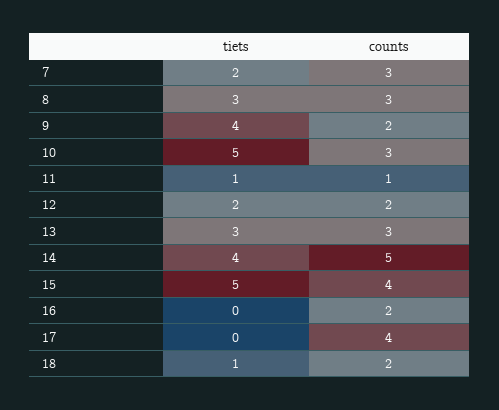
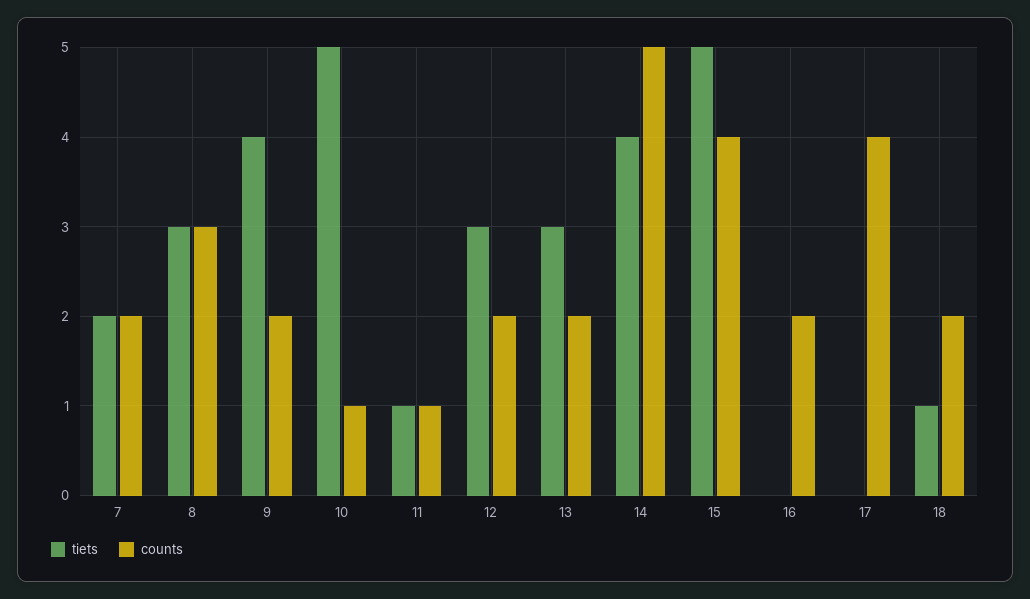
  {
    "tiets": {
      "7": 2,
      "8": 3,
      "9": 4,
      "10": 5,
      "11": 1,
-     "12": 2,
+     "12": 3,
      "13": 3,
      "14": 4,
      "15": 5,
      "16": 0,
      "17": 0,
      "18": 1
    },
    "counts": {
-     "7": 3,
+     "7": 2,
      "8": 3,
      "9": 2,
-     "10": 3,
+     "10": 1,
      "11": 1,
      "12": 2,
-     "13": 3,
+     "13": 2,
      "14": 5,
      "15": 4,
      "16": 2,
      "17": 4,
      "18": 2
    }
  }

